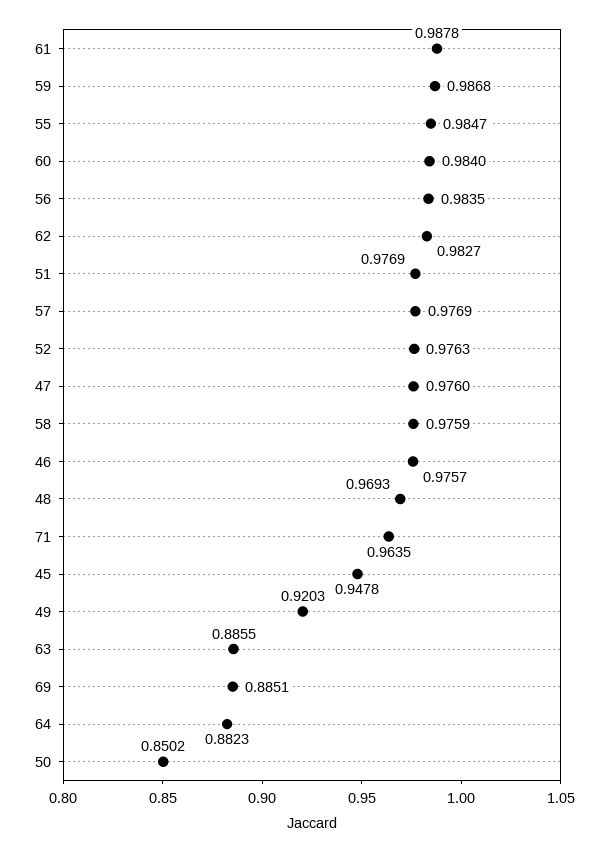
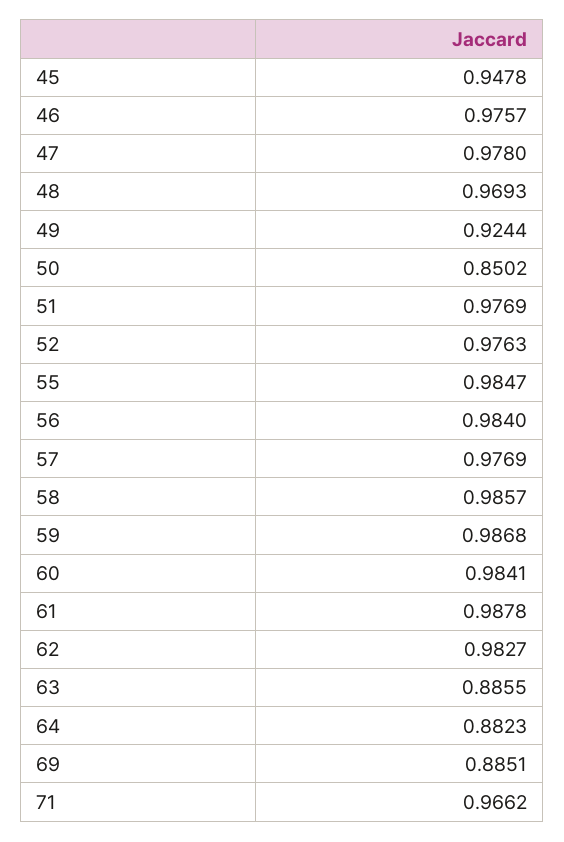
  {
    "61": 0.9878,
    "59": 0.9868,
    "55": 0.9847,
-   "60": 0.984,
+   "60": 0.9841,
-   "56": 0.9835,
+   "56": 0.984,
    "62": 0.9827,
    "51": 0.9769,
    "57": 0.9769,
    "52": 0.9763,
-   "47": 0.976,
+   "47": 0.978,
-   "58": 0.9759,
+   "58": 0.9857,
    "46": 0.9757,
    "48": 0.9693,
-   "71": 0.9635,
+   "71": 0.9662,
    "45": 0.9478,
-   "49": 0.9203,
+   "49": 0.9244,
    "63": 0.8855,
    "69": 0.8851,
    "64": 0.8823,
    "50": 0.8502
  }

